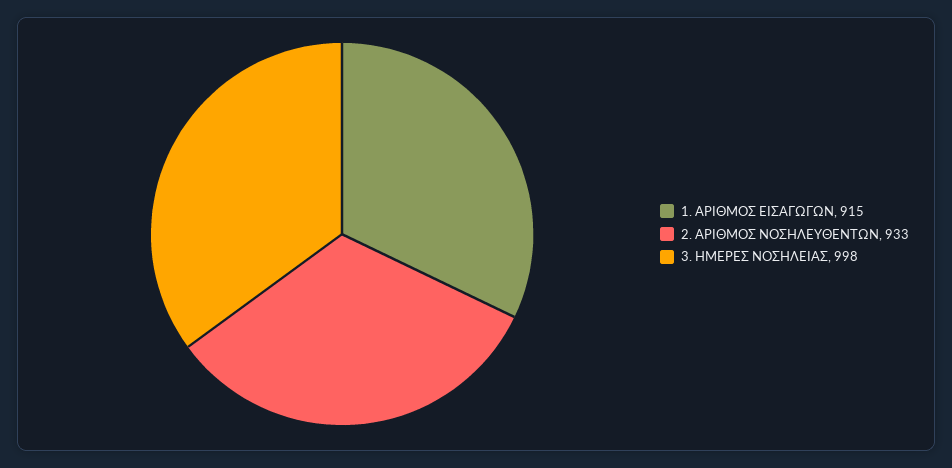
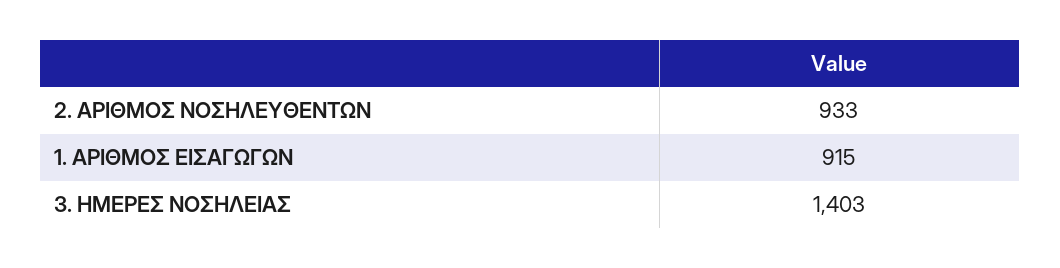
  {
    "1. ΑΡΙΘΜΟΣ ΕΙΣΑΓΩΓΩΝ": 915,
    "2. ΑΡΙΘΜΟΣ ΝΟΣΗΛΕΥΘΕΝΤΩΝ": 933,
-   "3. ΗΜΕΡΕΣ ΝΟΣΗΛΕΙΑΣ": 998
+   "3. ΗΜΕΡΕΣ ΝΟΣΗΛΕΙΑΣ": 1403
  }

